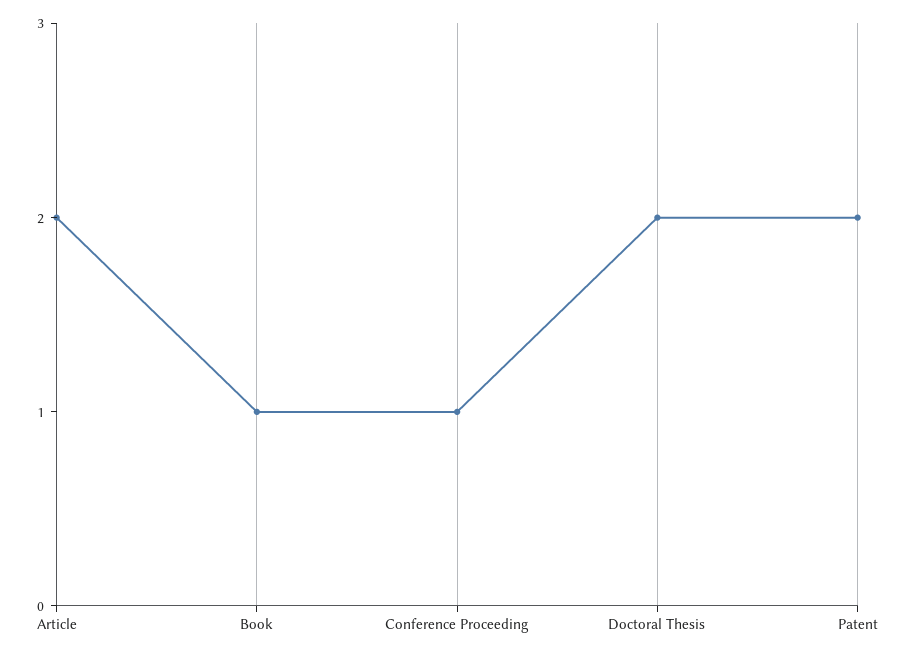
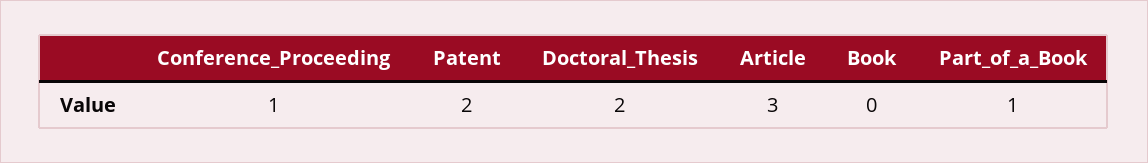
  {
-   "Article": 2,
+   "Article": 3,
-   "Book": 1,
+   "Book": 0,
    "Conference Proceeding": 1,
    "Doctoral Thesis": 2,
-   "Patent": 2
+   "Patent": 2,
+   "Part_of_a_Book": 1
  }

